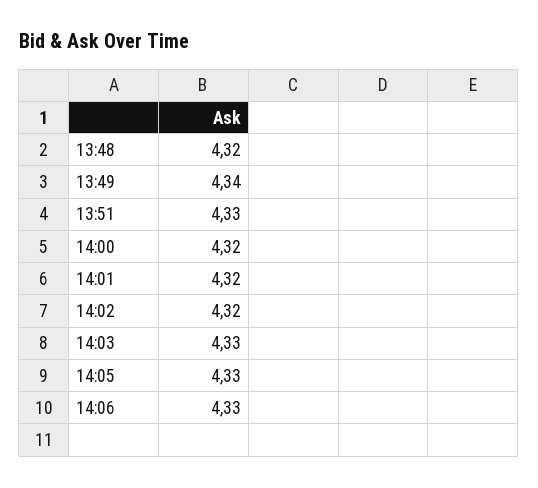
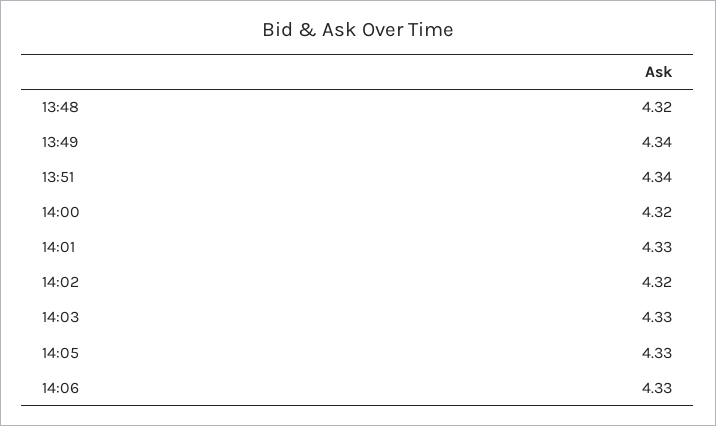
  {
    "13:48": 4.32,
    "13:49": 4.34,
-   "13:51": 4.33,
+   "13:51": 4.34,
    "14:00": 4.32,
-   "14:01": 4.32,
+   "14:01": 4.33,
    "14:02": 4.32,
    "14:03": 4.33,
    "14:05": 4.33,
    "14:06": 4.33
  }

